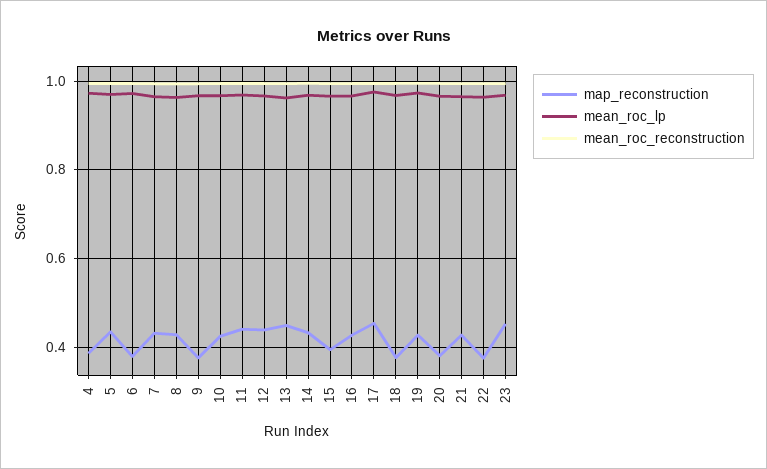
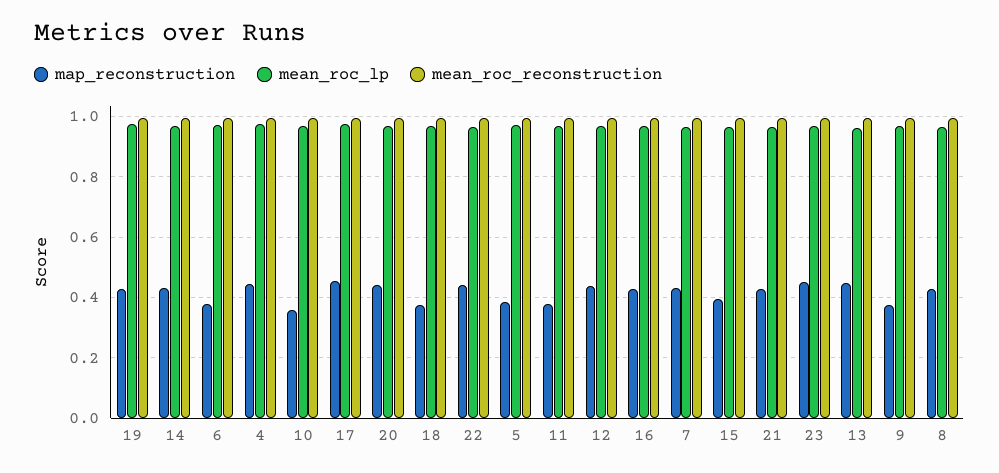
  {
    "map_reconstruction": {
-     "4": 0.38,
+     "4": 0.44,
-     "5": 0.44,
+     "5": 0.38,
      "6": 0.38,
      "7": 0.44,
      "8": 0.42,
      "9": 0.38,
-     "10": 0.42,
+     "10": 0.36,
-     "11": 0.44,
+     "11": 0.38,
      "12": 0.44,
      "13": 0.44,
      "14": 0.44,
      "15": 0.4,
      "16": 0.42,
      "17": 0.46,
      "18": 0.38,
      "19": 0.42,
-     "20": 0.38,
+     "20": 0.44,
      "21": 0.42,
-     "22": 0.38,
+     "22": 0.44,
      "23": 0.46
    },
    "mean_roc_lp": {
      "4": 0.98,
      "5": 0.98,
      "6": 0.98,
      "7": 0.96,
      "8": 0.96,
      "9": 0.96,
      "10": 0.96,
      "11": 0.96,
      "12": 0.96,
      "13": 0.96,
      "14": 0.96,
      "15": 0.96,
      "16": 0.96,
      "17": 0.98,
      "18": 0.96,
      "19": 0.98,
      "20": 0.96,
      "21": 0.96,
      "22": 0.96,
      "23": 0.96
    },
    "mean_roc_reconstruction": {
      "4": 1,
      "5": 1,
      "6": 1,
      "7": 1,
      "8": 1,
      "9": 1,
      "10": 1,
      "11": 1,
      "12": 1,
      "13": 1,
      "14": 1,
      "15": 1,
      "16": 1,
      "17": 1,
      "18": 1,
      "19": 1,
      "20": 1,
      "21": 1,
      "22": 1,
      "23": 1
    }
  }

